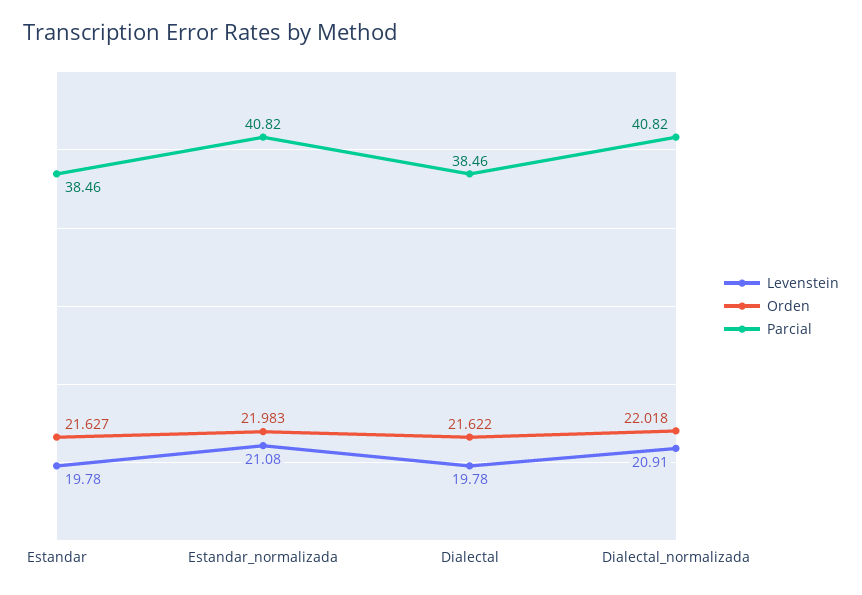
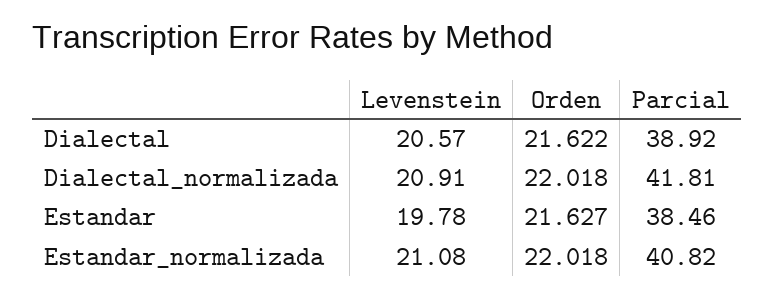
  {
    "Levenstein": {
      "Estandar": 19.78,
      "Estandar_normalizada": 21.08,
-     "Dialectal": 19.78,
+     "Dialectal": 20.57,
      "Dialectal_normalizada": 20.91
    },
    "Orden": {
      "Estandar": 21.627,
-     "Estandar_normalizada": 21.983,
+     "Estandar_normalizada": 22.018,
      "Dialectal": 21.622,
      "Dialectal_normalizada": 22.018
    },
    "Parcial": {
      "Estandar": 38.46,
      "Estandar_normalizada": 40.82,
-     "Dialectal": 38.46,
+     "Dialectal": 38.92,
-     "Dialectal_normalizada": 40.82
+     "Dialectal_normalizada": 41.81
    }
  }

